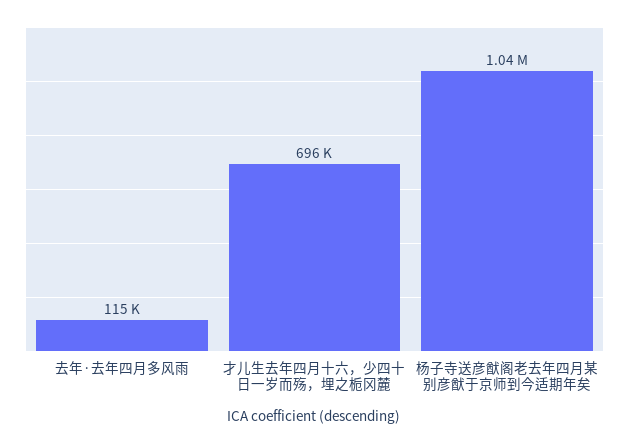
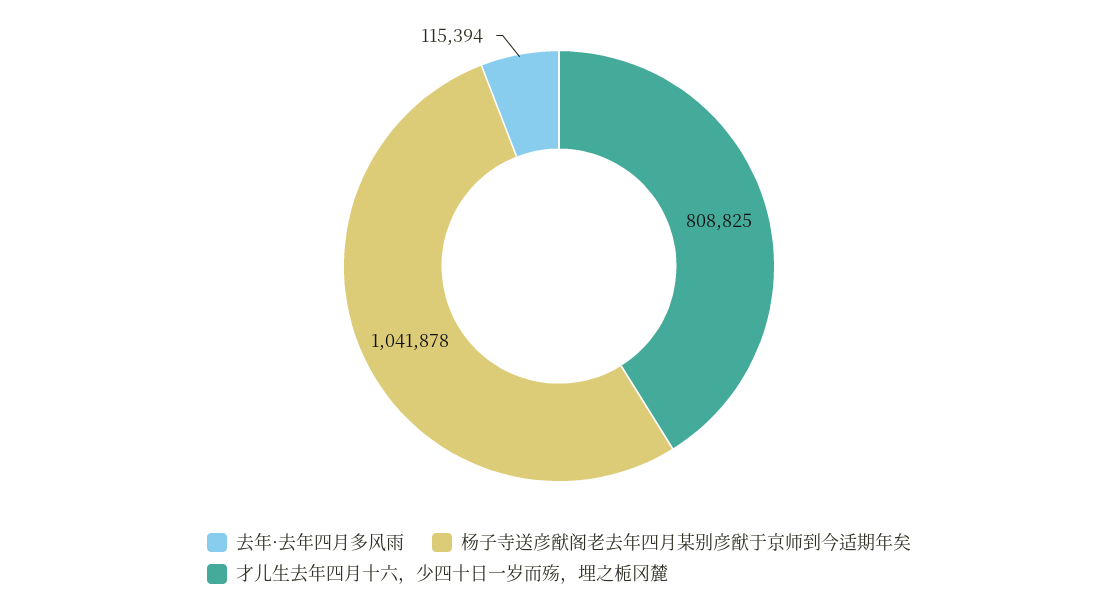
  {
    "去年·去年四月多风雨": 115394,
-   "才儿生去年四月十六，少四十日一岁而殇，埋之栀冈麓": 696000,
+   "才儿生去年四月十六，少四十日一岁而殇，埋之栀冈麓": 808825,
    "杨子寺送彦猷阁老去年四月某别彦猷于京师到今适期年矣": 1041878
  }

